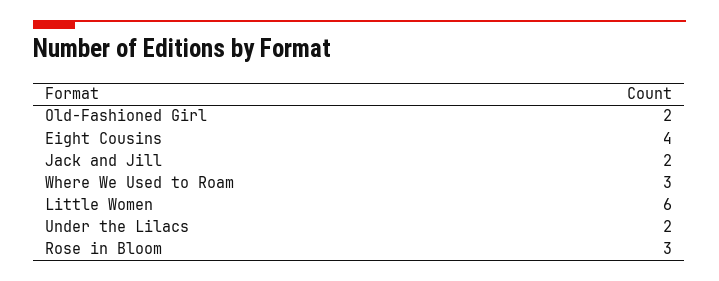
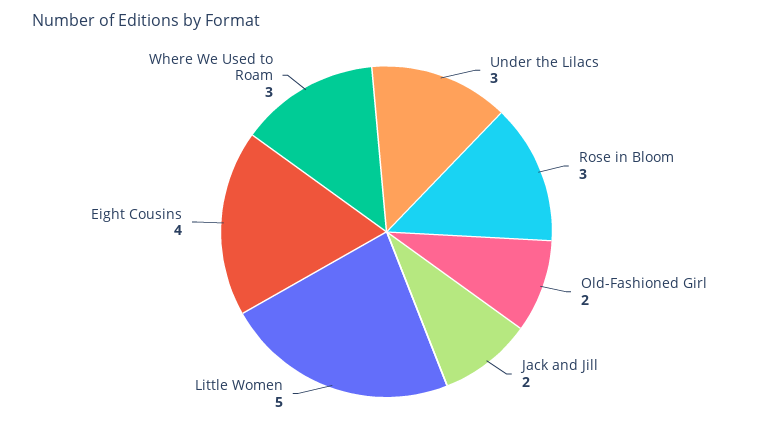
  {
    "Old-Fashioned Girl": 2,
    "Eight Cousins": 4,
    "Jack and Jill": 2,
    "Where We Used to Roam": 3,
-   "Little Women": 6,
+   "Little Women": 5,
-   "Under the Lilacs": 2,
+   "Under the Lilacs": 3,
    "Rose in Bloom": 3
  }

